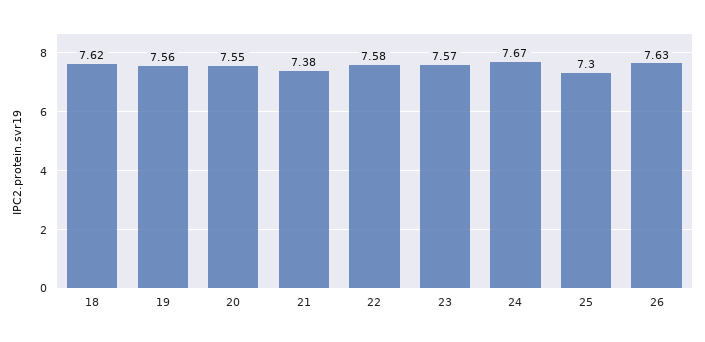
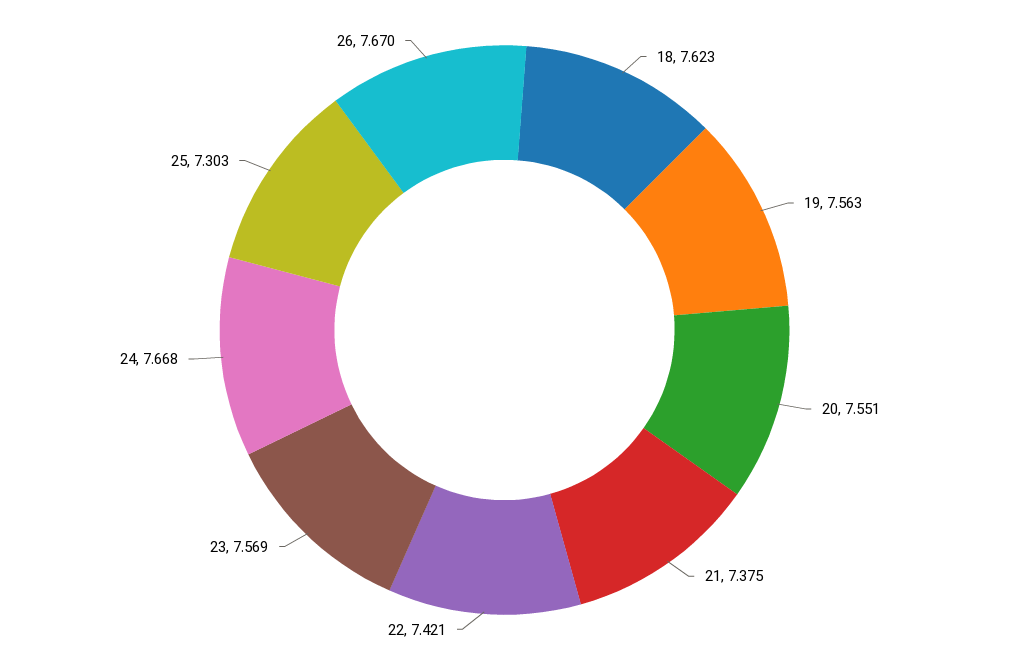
  {
    "18": 7.623,
    "19": 7.563,
    "20": 7.551,
    "21": 7.375,
-   "22": 7.58,
+   "22": 7.421,
    "23": 7.569,
    "24": 7.668,
    "25": 7.303,
-   "26": 7.63
+   "26": 7.67
  }

